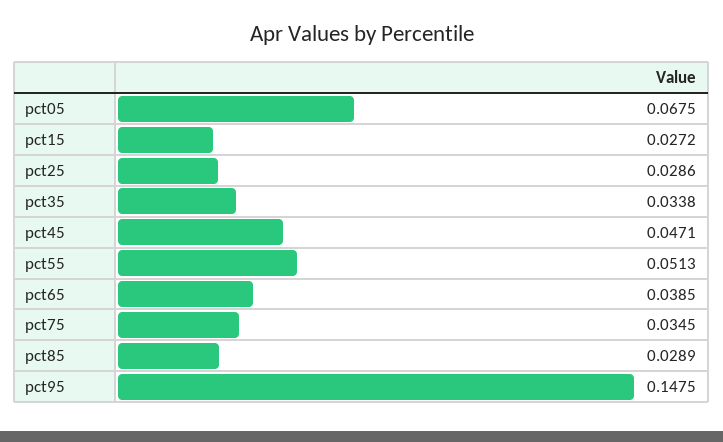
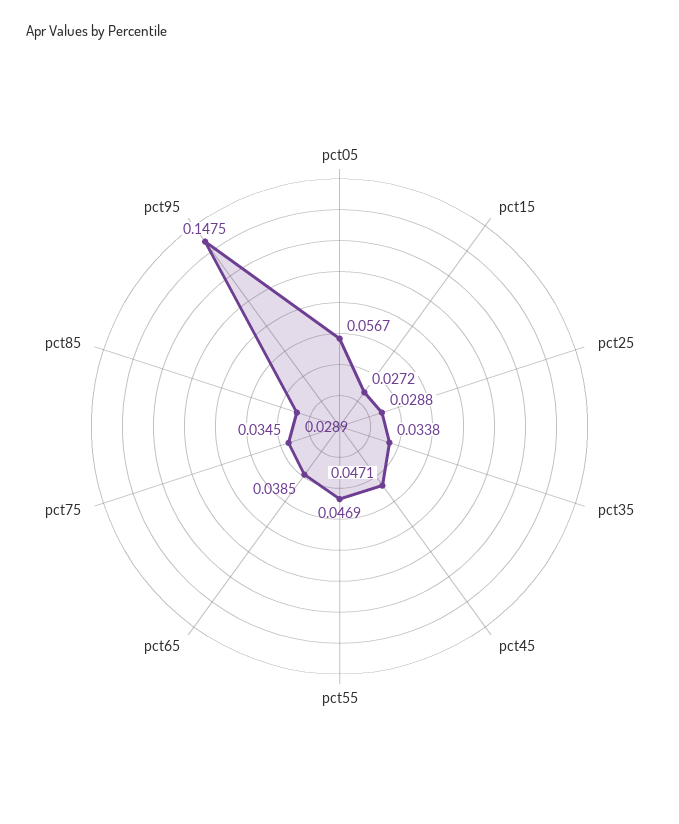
  {
-   "pct05": 0.0675,
+   "pct05": 0.0567,
    "pct15": 0.0272,
-   "pct25": 0.0286,
+   "pct25": 0.0288,
    "pct35": 0.0338,
    "pct45": 0.0471,
-   "pct55": 0.0513,
+   "pct55": 0.0469,
    "pct65": 0.0385,
    "pct75": 0.0345,
    "pct85": 0.0289,
    "pct95": 0.1475
  }

